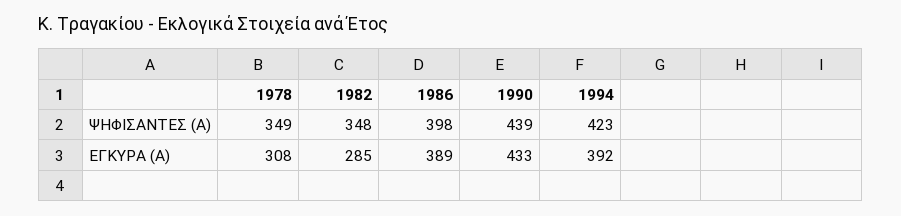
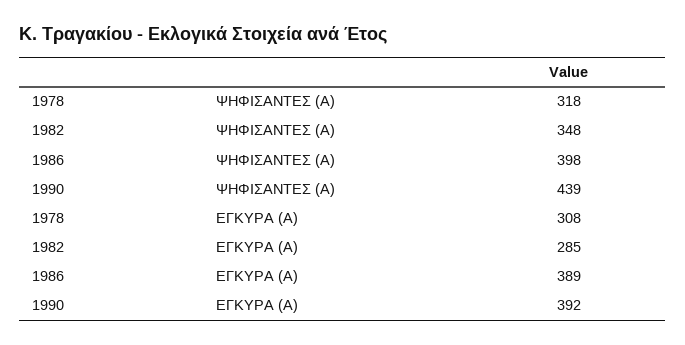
  {
    "1978": {
-     "ΨΗΦΙΣΑΝΤΕΣ (Α)": 349,
+     "ΨΗΦΙΣΑΝΤΕΣ (Α)": 318,
      "ΕΓΚΥΡΑ (Α)": 308
    },
    "1982": {
      "ΨΗΦΙΣΑΝΤΕΣ (Α)": 348,
      "ΕΓΚΥΡΑ (Α)": 285
    },
    "1986": {
      "ΨΗΦΙΣΑΝΤΕΣ (Α)": 398,
      "ΕΓΚΥΡΑ (Α)": 389
    },
    "1990": {
      "ΨΗΦΙΣΑΝΤΕΣ (Α)": 439,
-     "ΕΓΚΥΡΑ (Α)": 433
+     "ΕΓΚΥΡΑ (Α)": 392
-   },
+   }
-   "1994": {
-     "ΨΗΦΙΣΑΝΤΕΣ (Α)": 423,
-     "ΕΓΚΥΡΑ (Α)": 392
-   }
  }

